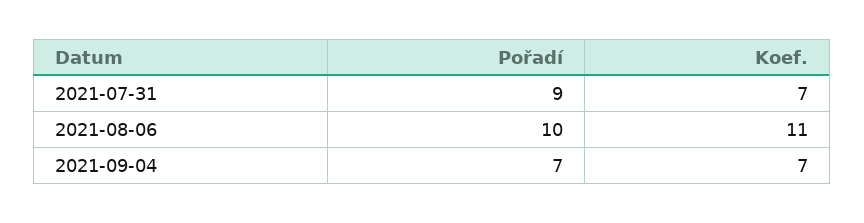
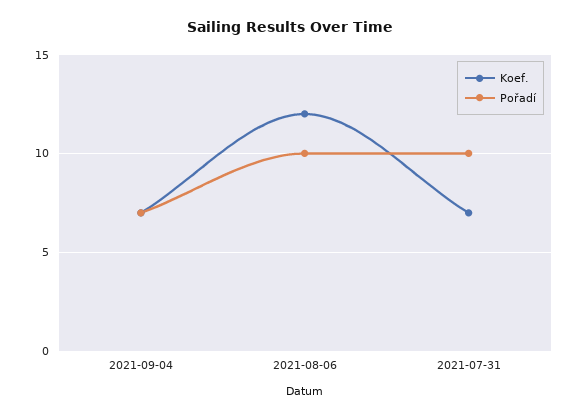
  {
    "Pořadí": {
-     "2021-07-31": 9,
+     "2021-07-31": 10,
      "2021-08-06": 10,
      "2021-09-04": 7
    },
    "Koef.": {
      "2021-07-31": 7,
-     "2021-08-06": 11,
+     "2021-08-06": 12,
      "2021-09-04": 7
    }
  }

